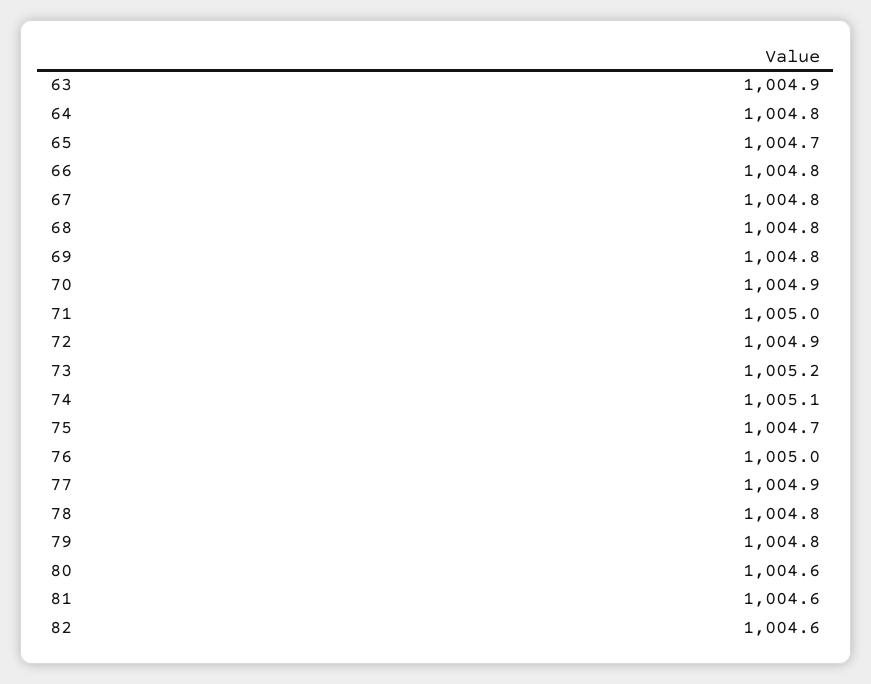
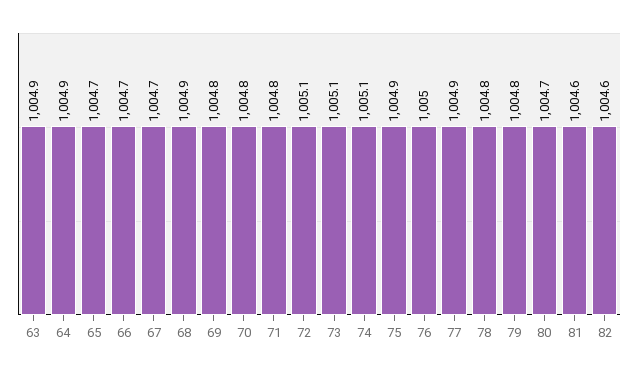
  {
    "63": 1004.9,
-   "64": 1004.8,
+   "64": 1004.9,
    "65": 1004.7,
-   "66": 1004.8,
+   "66": 1004.7,
-   "67": 1004.8,
+   "67": 1004.7,
-   "68": 1004.8,
+   "68": 1004.9,
    "69": 1004.8,
-   "70": 1004.9,
+   "70": 1004.8,
-   "71": 1005,
+   "71": 1004.8,
-   "72": 1004.9,
+   "72": 1005.1,
-   "73": 1005.2,
+   "73": 1005.1,
    "74": 1005.1,
-   "75": 1004.7,
+   "75": 1004.9,
    "76": 1005,
    "77": 1004.9,
    "78": 1004.8,
    "79": 1004.8,
-   "80": 1004.6,
+   "80": 1004.7,
    "81": 1004.6,
    "82": 1004.6
  }

